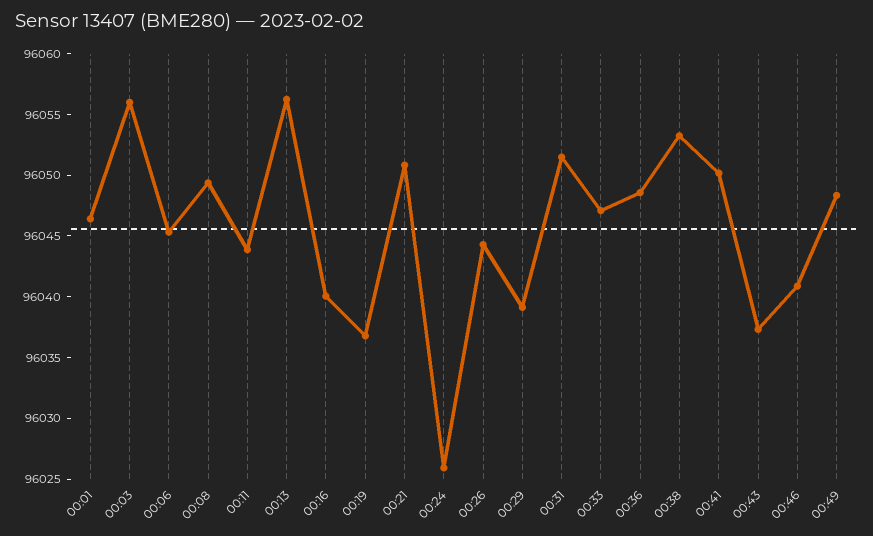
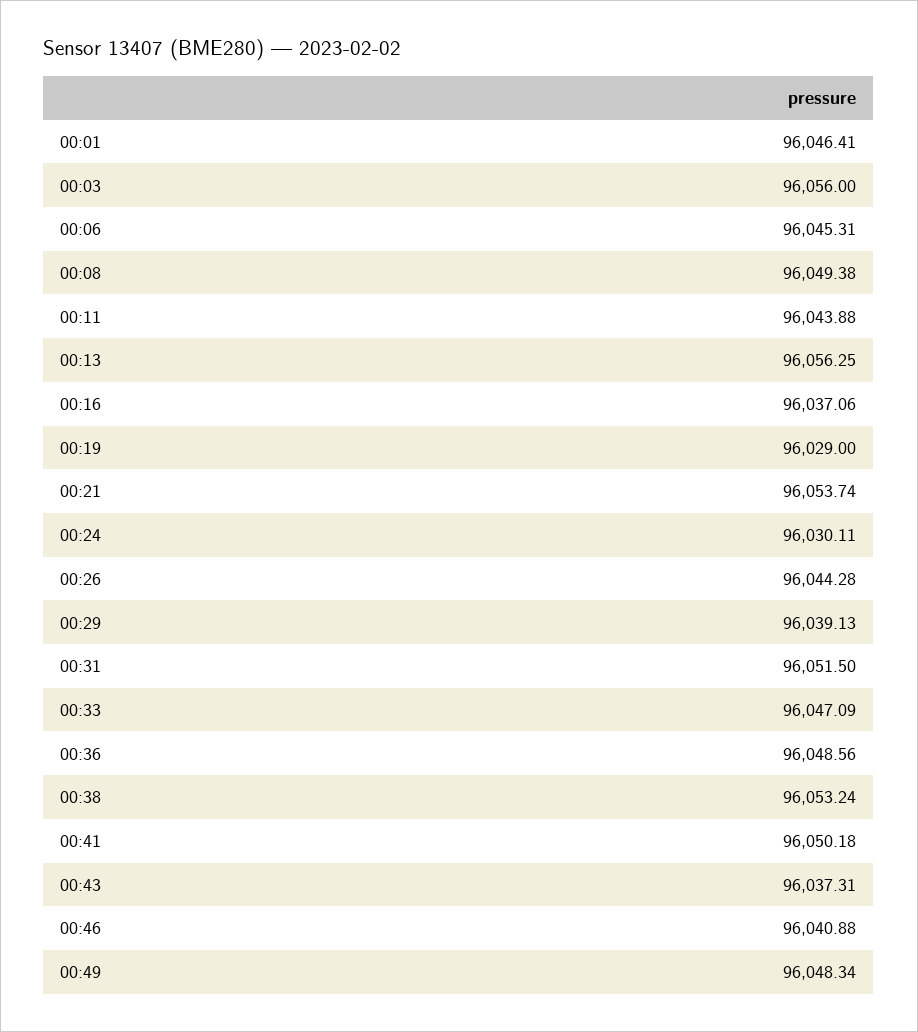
  {
    "00:01": 96046.41,
    "00:03": 96056,
    "00:06": 96045.31,
    "00:08": 96049.38,
    "00:11": 96043.88,
    "00:13": 96056.25,
-   "00:16": 96040,
+   "00:16": 96037.06,
-   "00:19": 96037,
+   "00:19": 96029,
-   "00:21": 96051,
+   "00:21": 96053.74,
-   "00:24": 96026,
+   "00:24": 96030.11,
    "00:26": 96044.28,
    "00:29": 96039.13,
    "00:31": 96051.5,
    "00:33": 96047.09,
    "00:36": 96048.56,
    "00:38": 96053.24,
    "00:41": 96050.18,
    "00:43": 96037.31,
    "00:46": 96040.88,
    "00:49": 96048.34
  }

